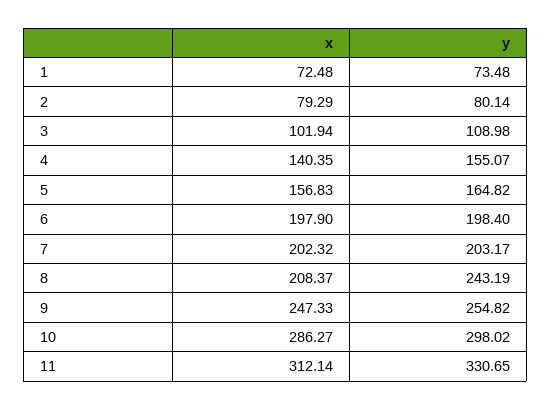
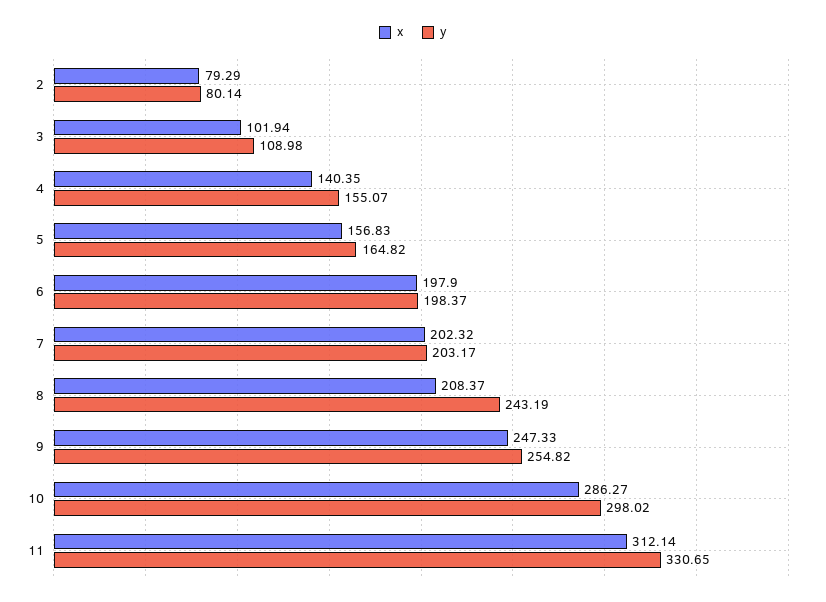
  {
    "x": {
-     "1": 72.48,
      "2": 79.29,
      "3": 101.94,
      "4": 140.35,
      "5": 156.83,
      "6": 197.9,
      "7": 202.32,
      "8": 208.37,
      "9": 247.33,
      "10": 286.27,
      "11": 312.14
    },
    "y": {
-     "1": 73.48,
      "2": 80.14,
      "3": 108.98,
      "4": 155.07,
      "5": 164.82,
-     "6": 198.4,
+     "6": 198.37,
      "7": 203.17,
      "8": 243.19,
      "9": 254.82,
      "10": 298.02,
      "11": 330.65
    }
  }

